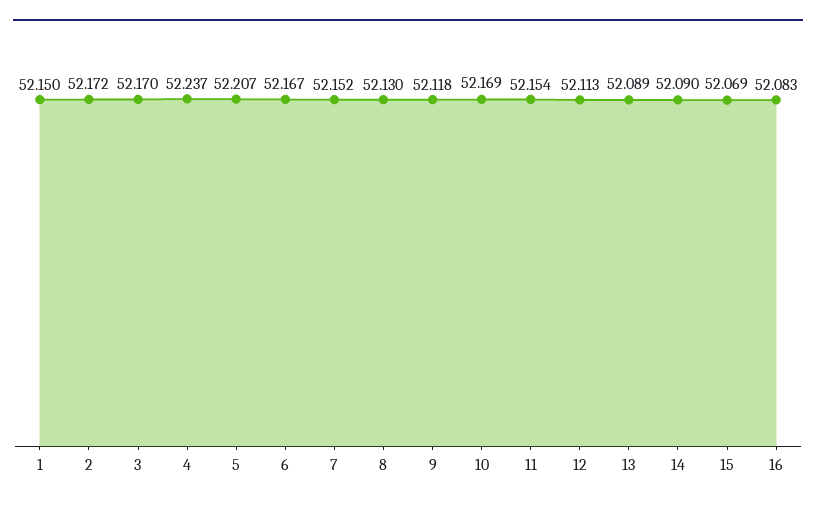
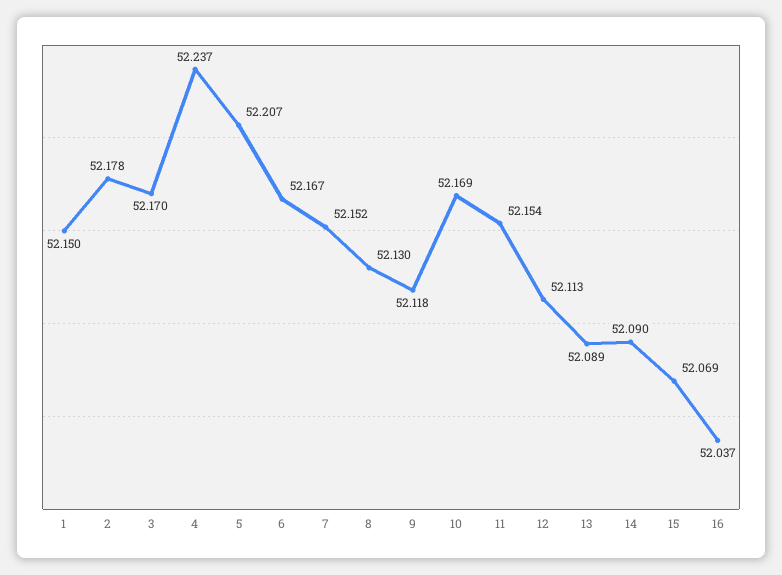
  {
    "1": 52.15,
-   "2": 52.172,
+   "2": 52.178,
    "3": 52.17,
    "4": 52.237,
    "5": 52.207,
    "6": 52.167,
    "7": 52.152,
    "8": 52.13,
    "9": 52.118,
    "10": 52.169,
    "11": 52.154,
    "12": 52.113,
    "13": 52.089,
    "14": 52.09,
    "15": 52.069,
-   "16": 52.083
+   "16": 52.037
  }

